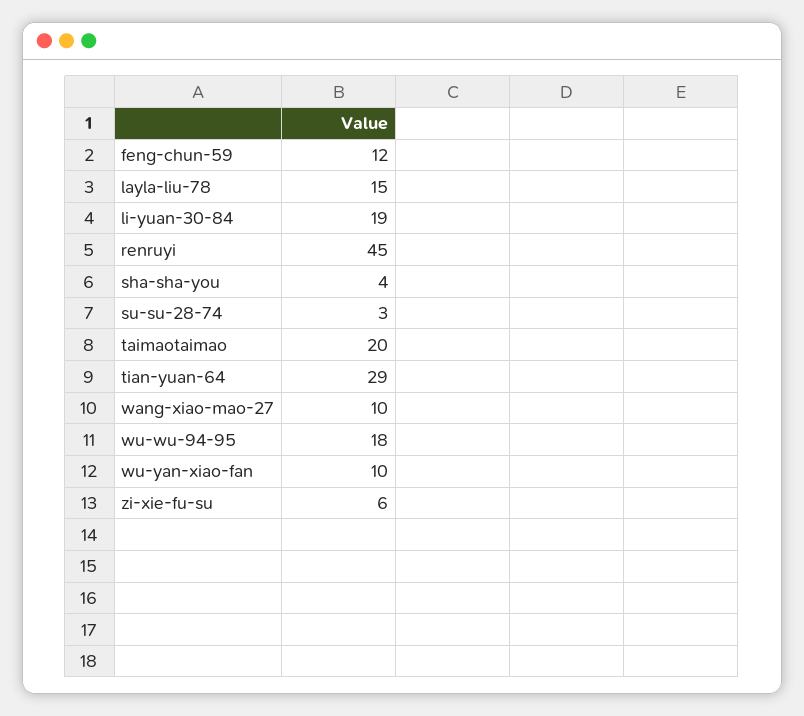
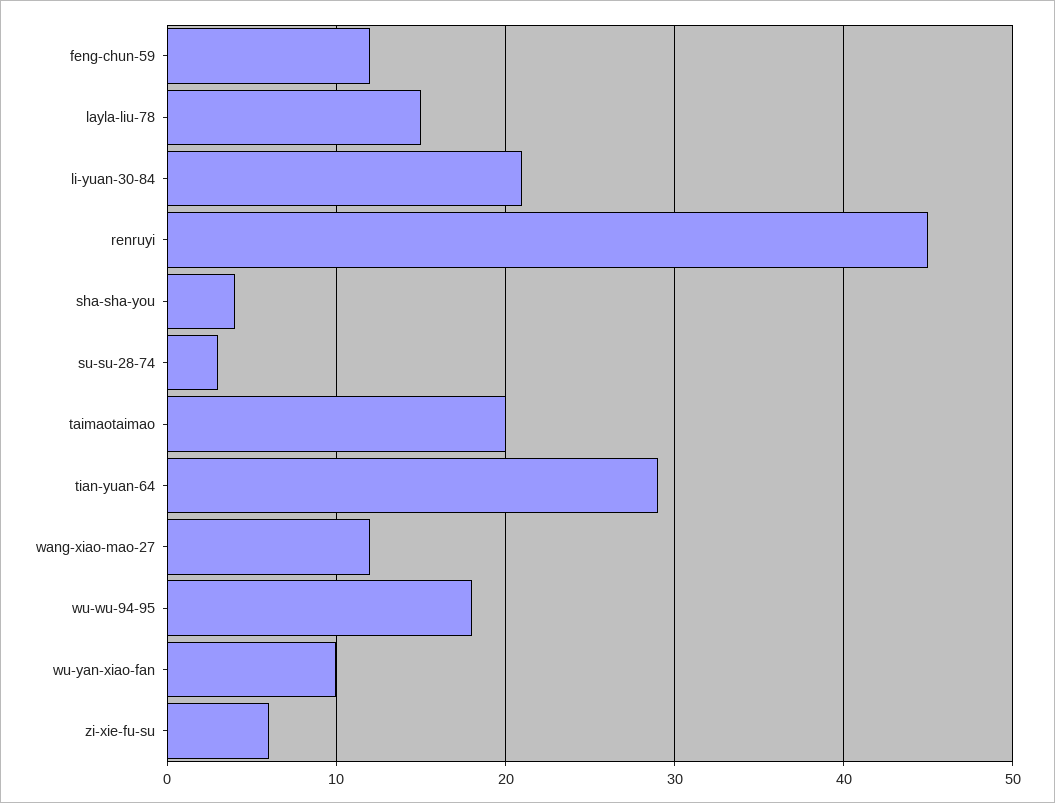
  {
    "feng-chun-59": 12,
    "layla-liu-78": 15,
-   "li-yuan-30-84": 19,
+   "li-yuan-30-84": 21,
    "renruyi": 45,
    "sha-sha-you": 4,
    "su-su-28-74": 3,
    "taimaotaimao": 20,
    "tian-yuan-64": 29,
-   "wang-xiao-mao-27": 10,
+   "wang-xiao-mao-27": 12,
    "wu-wu-94-95": 18,
    "wu-yan-xiao-fan": 10,
    "zi-xie-fu-su": 6
  }

